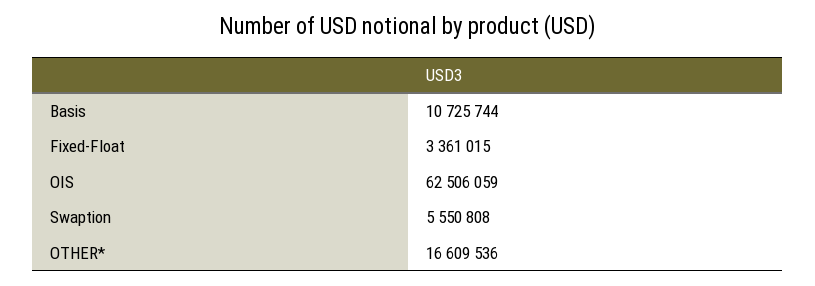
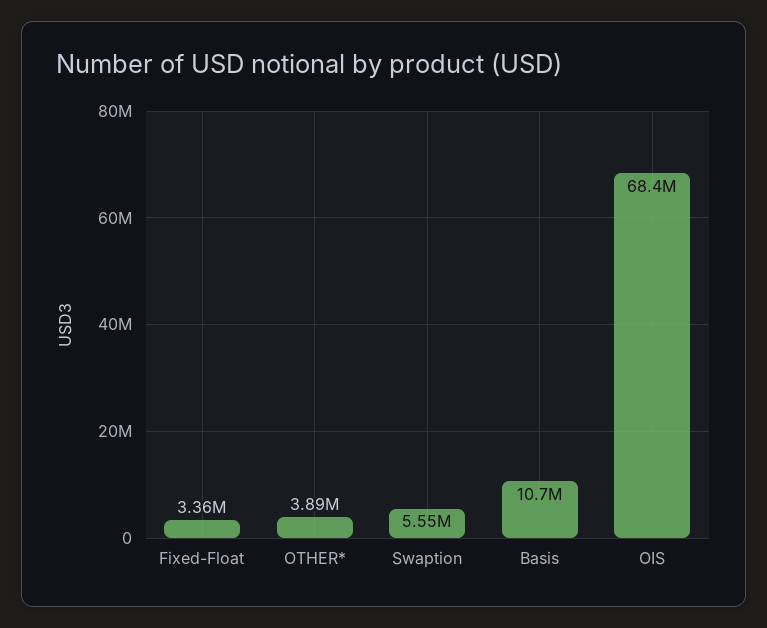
  {
    "Basis": 10725744,
    "Fixed-Float": 3361015,
-   "OIS": 62506059,
+   "OIS": 68400000,
    "Swaption": 5550808,
-   "OTHER*": 16609536
+   "OTHER*": 3890000
  }

